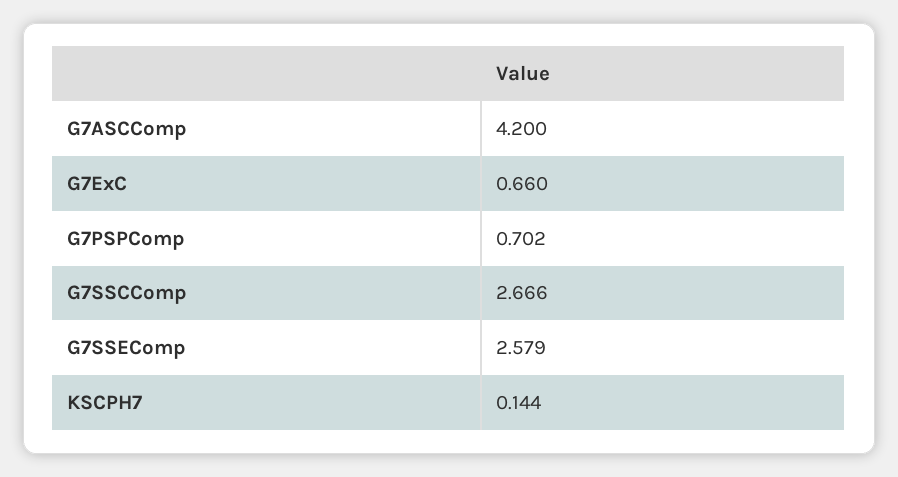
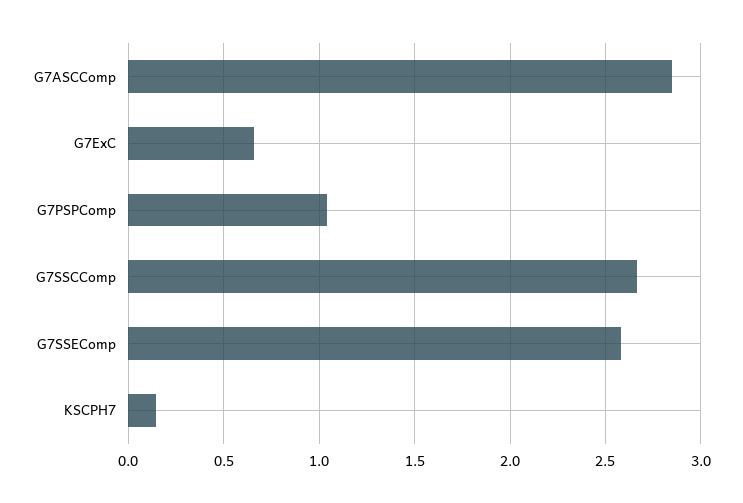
  {
-   "G7ASCComp": 4.2,
+   "G7ASCComp": 2.85,
    "G7ExC": 0.66,
-   "G7PSPComp": 0.702,
+   "G7PSPComp": 1.05,
    "G7SSCComp": 2.666,
    "G7SSEComp": 2.579,
    "KSCPH7": 0.144
  }

